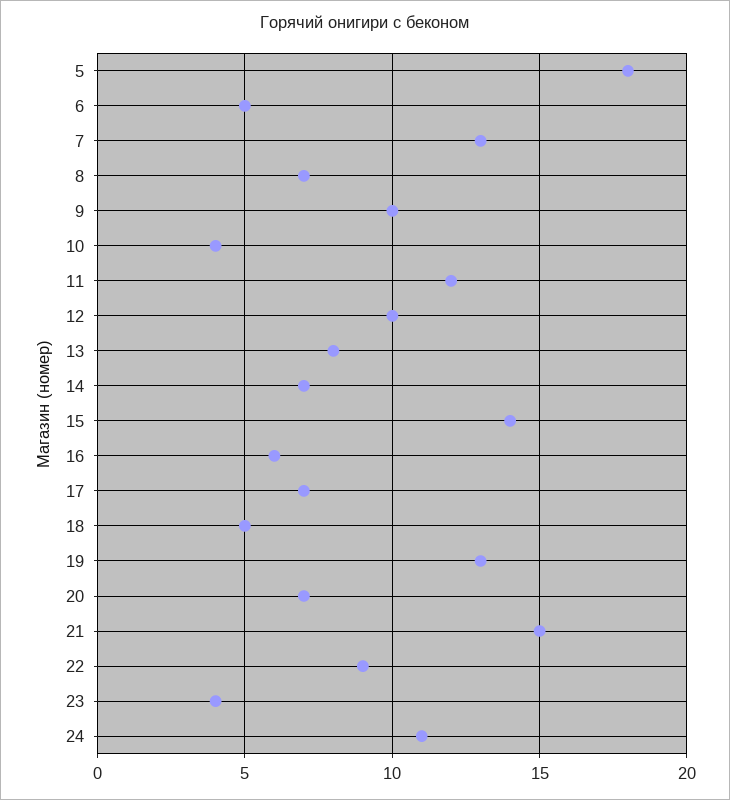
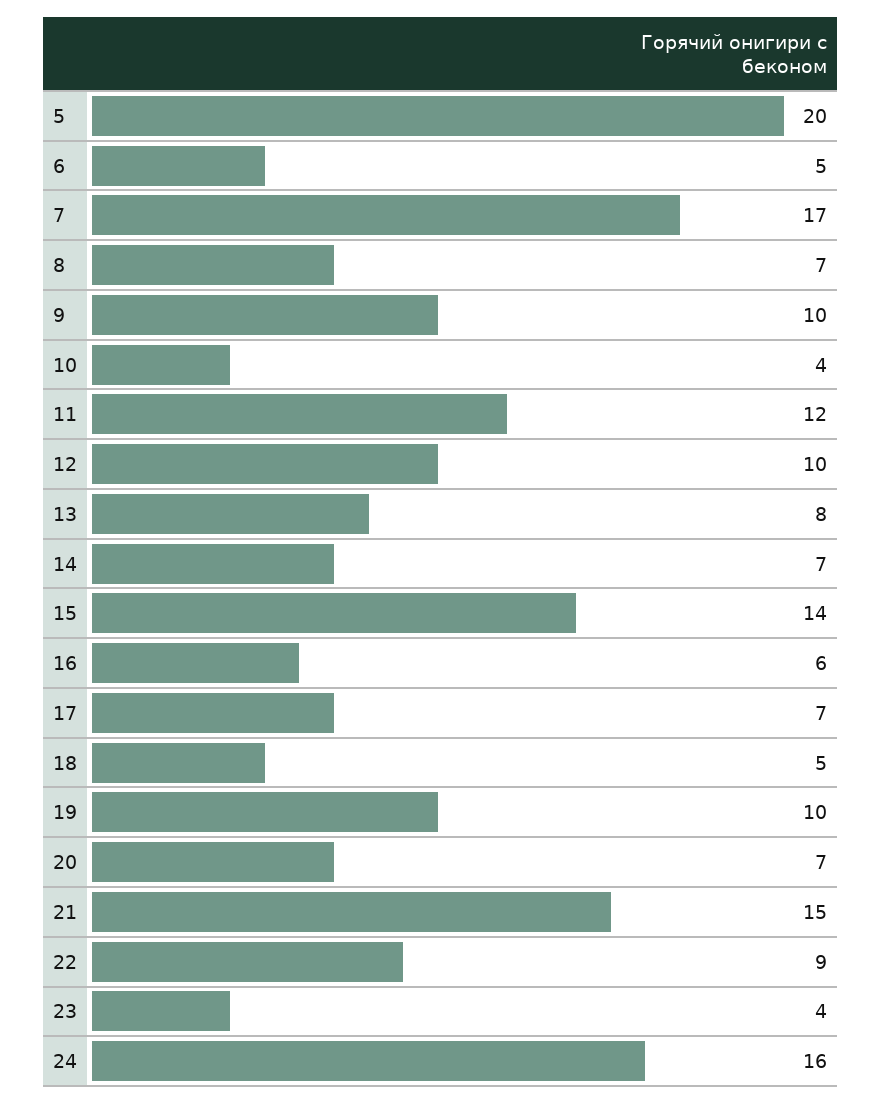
  {
-   "5": 18,
+   "5": 20,
    "6": 5,
-   "7": 13,
+   "7": 17,
    "8": 7,
    "9": 10,
    "10": 4,
    "11": 12,
    "12": 10,
    "13": 8,
    "14": 7,
    "15": 14,
    "16": 6,
    "17": 7,
    "18": 5,
-   "19": 13,
+   "19": 10,
    "20": 7,
    "21": 15,
    "22": 9,
    "23": 4,
-   "24": 11
+   "24": 16
  }

